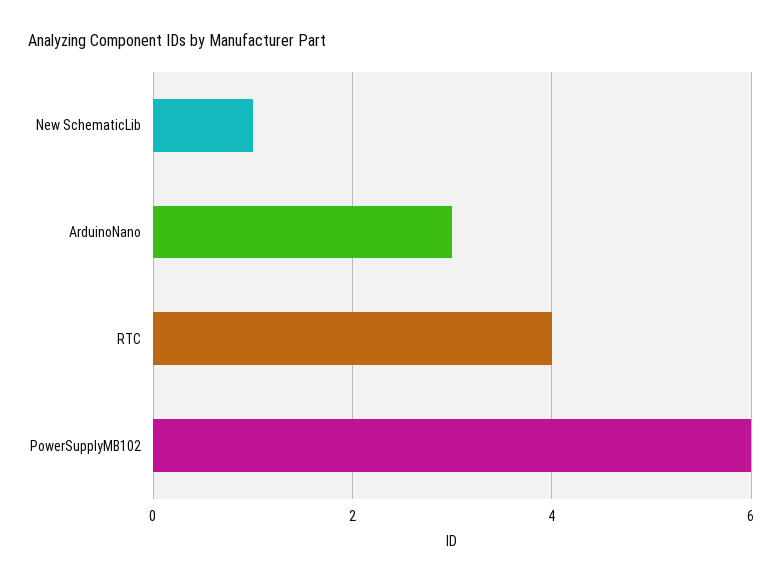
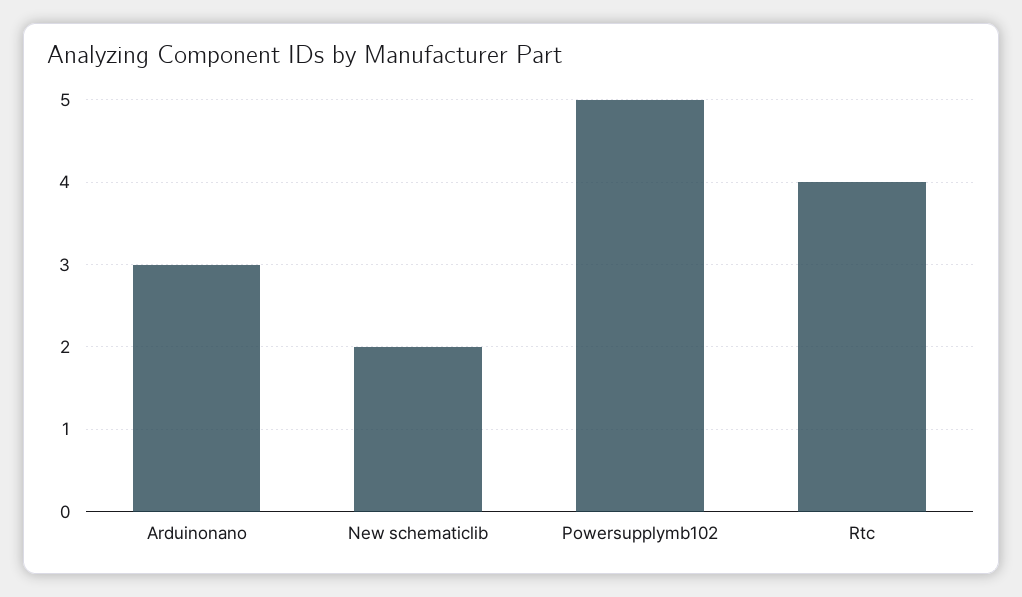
  {
-   "New SchematicLib": 1,
+   "New SchematicLib": 2,
    "ArduinoNano": 3,
    "RTC": 4,
-   "PowerSupplyMB102": 6
+   "PowerSupplyMB102": 5
  }

